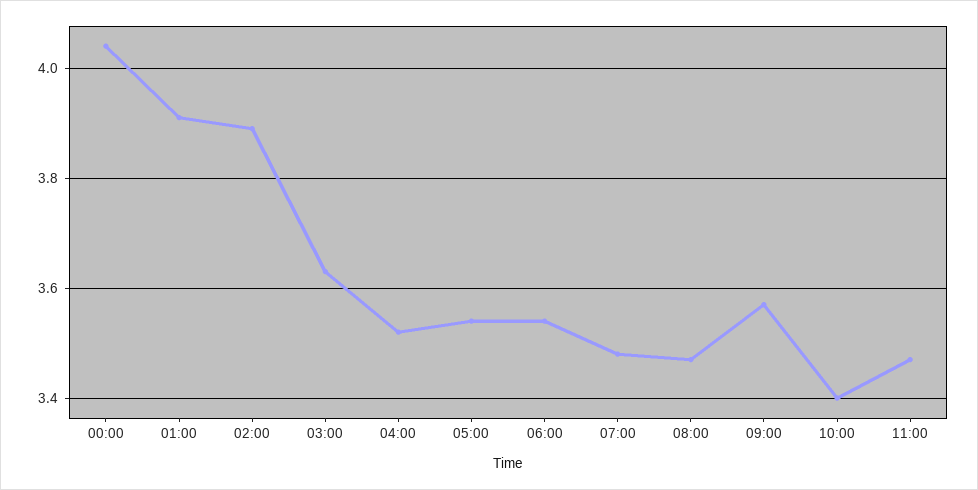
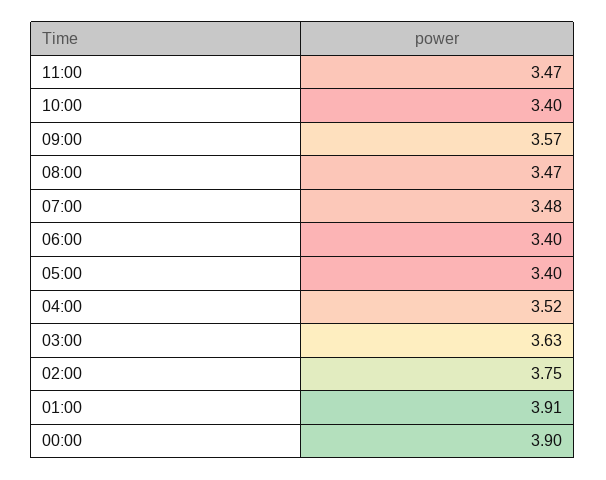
  {
-   "00:00": 4.05,
+   "00:00": 3.9,
    "01:00": 3.91,
-   "02:00": 3.9,
+   "02:00": 3.75,
    "03:00": 3.63,
    "04:00": 3.52,
-   "05:00": 3.55,
+   "05:00": 3.4,
-   "06:00": 3.55,
+   "06:00": 3.4,
    "07:00": 3.48,
    "08:00": 3.47,
    "09:00": 3.57,
    "10:00": 3.4,
    "11:00": 3.47
  }

